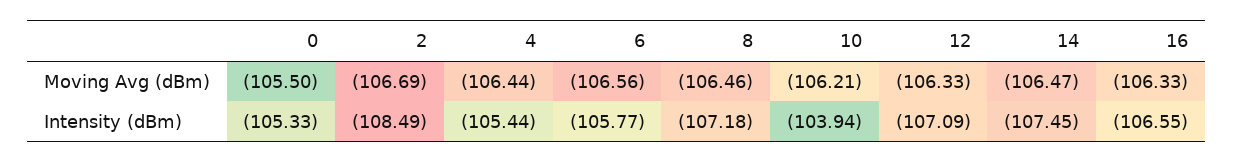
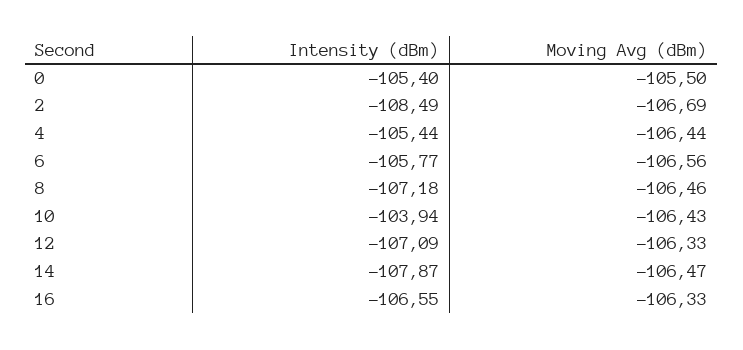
  {
    "0": {
      "Moving Avg (dBm)": -105.5,
-     "Intensity (dBm)": -105.33
+     "Intensity (dBm)": -105.4
    },
    "2": {
      "Moving Avg (dBm)": -106.69,
      "Intensity (dBm)": -108.49
    },
    "4": {
      "Moving Avg (dBm)": -106.44,
      "Intensity (dBm)": -105.44
    },
    "6": {
      "Moving Avg (dBm)": -106.56,
      "Intensity (dBm)": -105.77
    },
    "8": {
      "Moving Avg (dBm)": -106.46,
      "Intensity (dBm)": -107.18
    },
    "10": {
-     "Moving Avg (dBm)": -106.21,
+     "Moving Avg (dBm)": -106.43,
      "Intensity (dBm)": -103.94
    },
    "12": {
      "Moving Avg (dBm)": -106.33,
      "Intensity (dBm)": -107.09
    },
    "14": {
      "Moving Avg (dBm)": -106.47,
-     "Intensity (dBm)": -107.45
+     "Intensity (dBm)": -107.87
    },
    "16": {
      "Moving Avg (dBm)": -106.33,
      "Intensity (dBm)": -106.55
    }
  }

